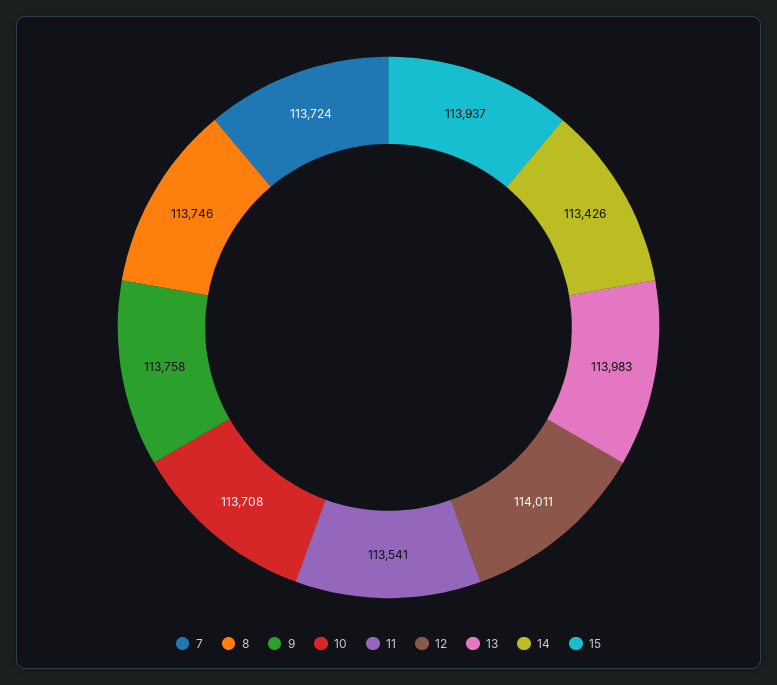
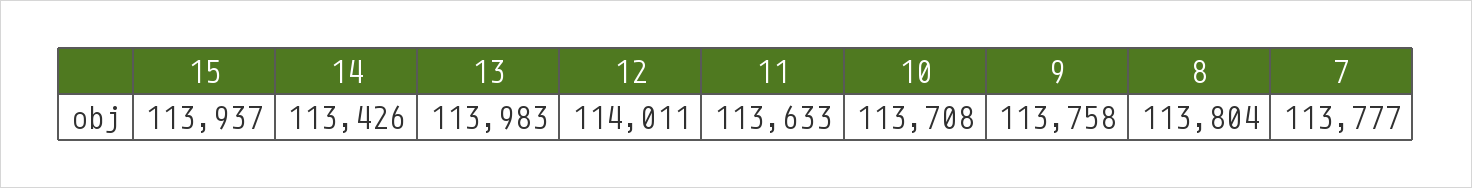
  {
-   "7": 113724,
+   "7": 113777,
-   "8": 113746,
+   "8": 113804,
    "9": 113758,
    "10": 113708,
-   "11": 113541,
+   "11": 113633,
    "12": 114011,
    "13": 113983,
    "14": 113426,
    "15": 113937
  }

